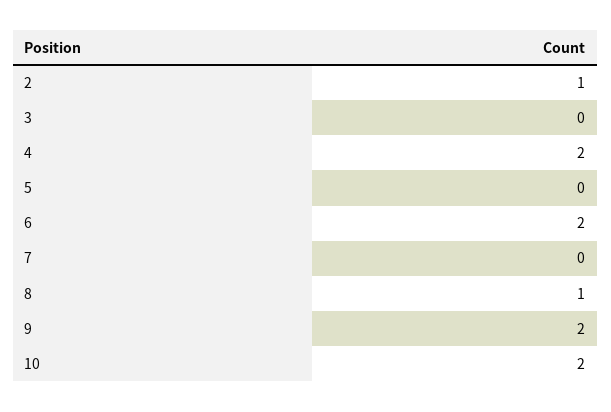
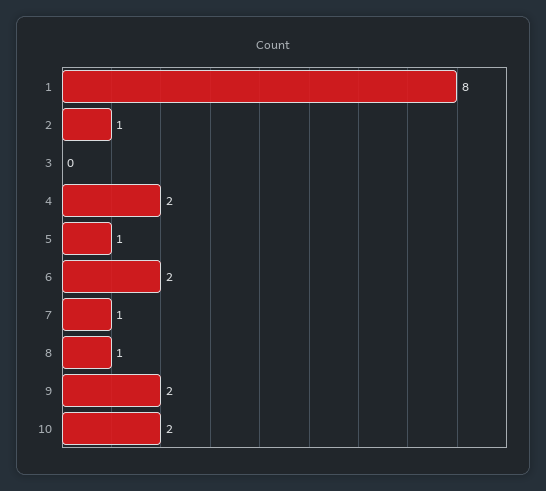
  {
    "2": 1,
    "3": 0,
    "4": 2,
-   "5": 0,
+   "5": 1,
    "6": 2,
-   "7": 0,
+   "7": 1,
    "8": 1,
    "9": 2,
-   "10": 2
+   "10": 2,
+   "1": 8
  }

